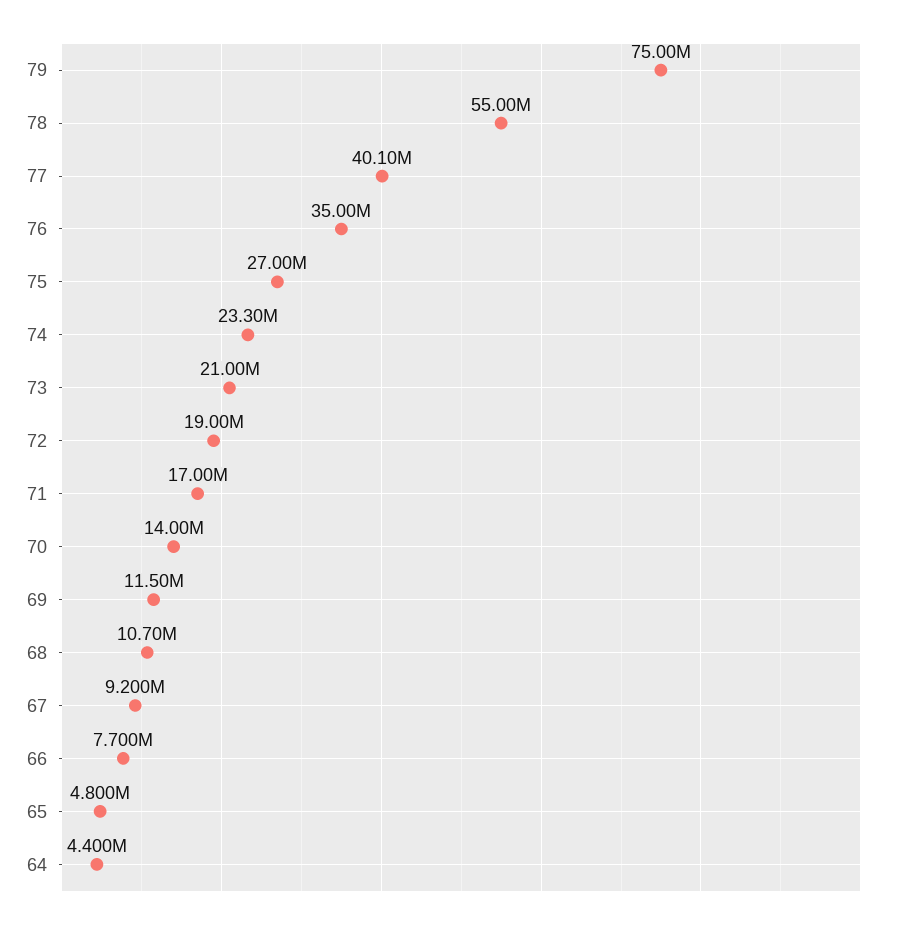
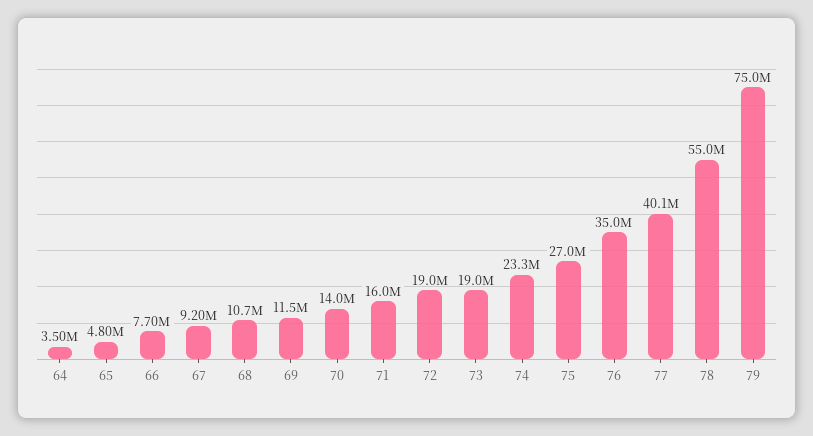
  {
    "79": 75000000,
    "78": 55000000,
    "77": 40100000,
    "76": 35000000,
    "75": 27000000,
    "74": 23300000,
-   "73": 21000000,
+   "73": 19000000,
    "72": 19000000,
-   "71": 17000000,
+   "71": 16000000,
    "70": 14000000,
    "69": 11500000,
    "68": 10700000,
    "67": 9200000,
    "66": 7700000,
    "65": 4800000,
-   "64": 4400000
+   "64": 3500000
  }

